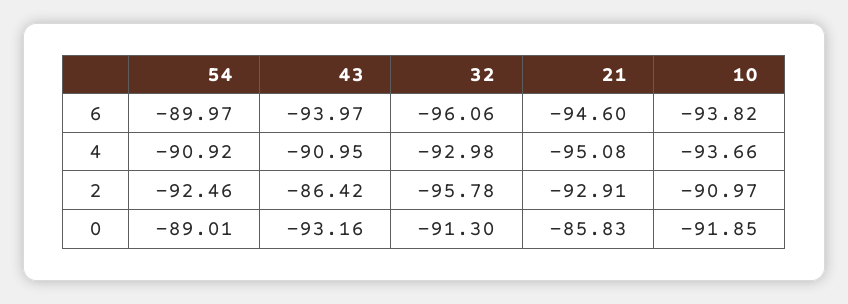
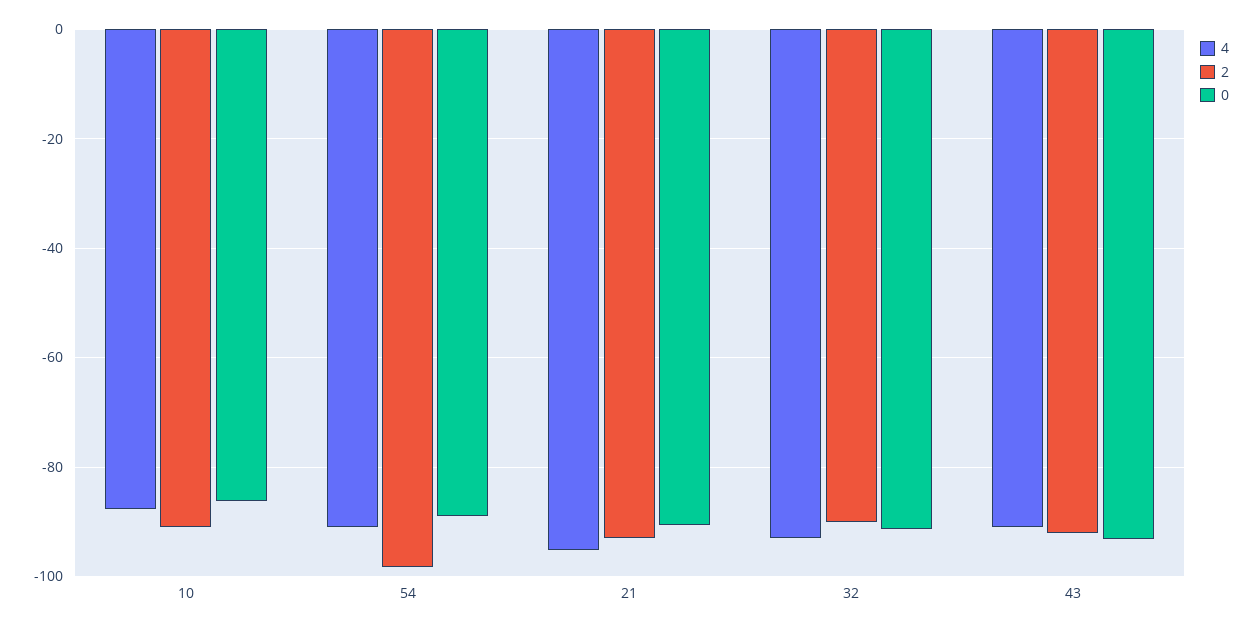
  {
-   "6": {
-     "54": -89.97,
-     "43": -93.97,
-     "32": -96.06,
-     "21": -94.6,
-     "10": -93.82
-   },
    "4": {
      "54": -90.92,
      "43": -90.95,
      "32": -92.98,
      "21": -95.08,
-     "10": -93.66
+     "10": -88
    },
    "2": {
-     "54": -92.46,
+     "54": -98,
-     "43": -86.42,
+     "43": -92,
-     "32": -95.78,
+     "32": -90,
      "21": -92.91,
      "10": -90.97
    },
    "0": {
      "54": -89.01,
      "43": -93.16,
      "32": -91.3,
-     "21": -85.83,
+     "21": -90,
-     "10": -91.85
+     "10": -86
    }
  }

